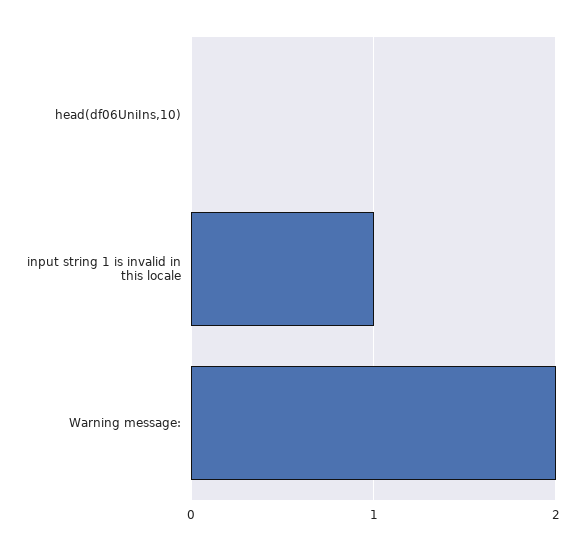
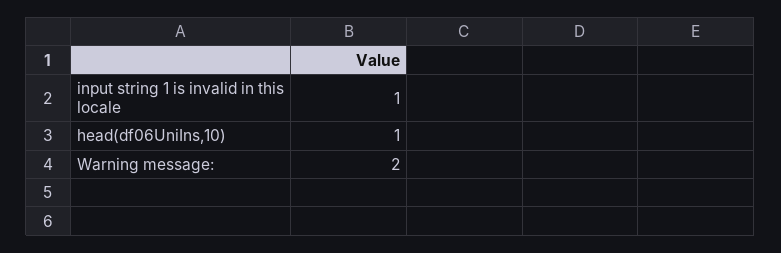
  {
-   "head(df06UniIns,10)": 0,
+   "head(df06UniIns,10)": 1,
    "input string 1 is invalid in this locale": 1,
    "Warning message:": 2
  }

